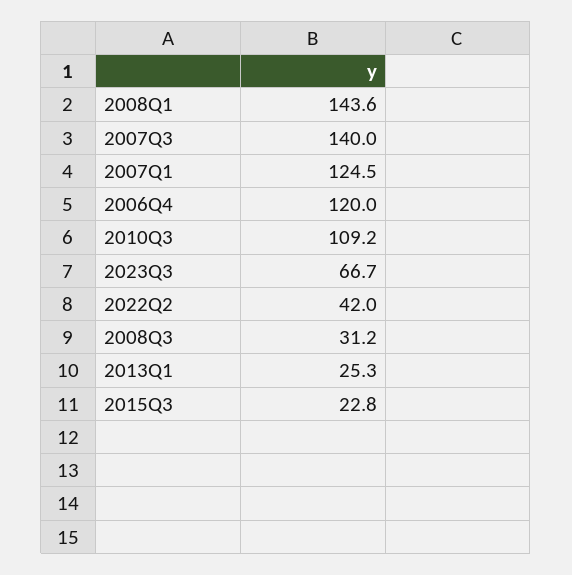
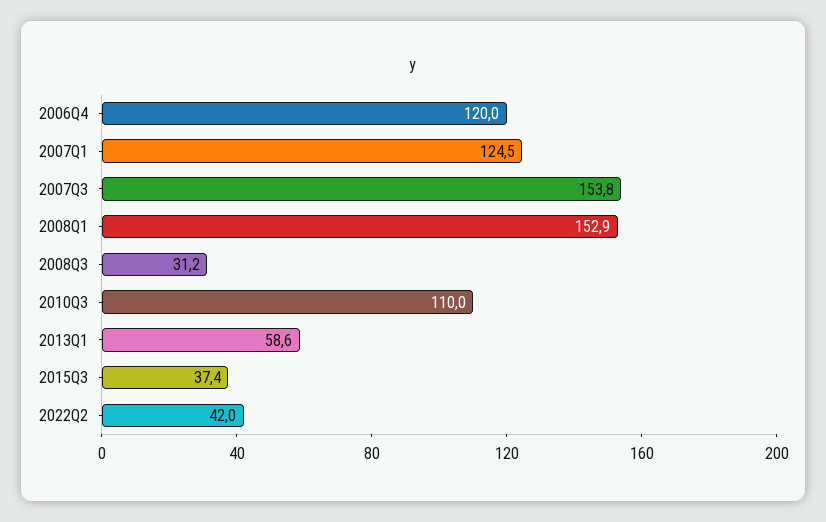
  {
-   "2008Q1": 143.6,
+   "2008Q1": 152.9,
-   "2007Q3": 140,
+   "2007Q3": 153.8,
    "2007Q1": 124.5,
    "2006Q4": 120,
-   "2010Q3": 109.2,
+   "2010Q3": 110,
-   "2023Q3": 66.7,
    "2022Q2": 42,
    "2008Q3": 31.2,
-   "2013Q1": 25.3,
+   "2013Q1": 58.6,
-   "2015Q3": 22.8
+   "2015Q3": 37.4
  }

